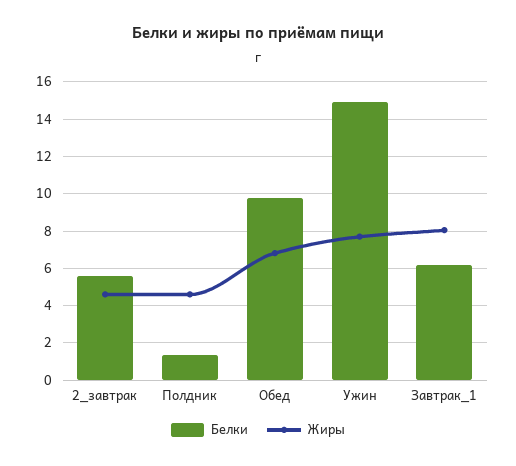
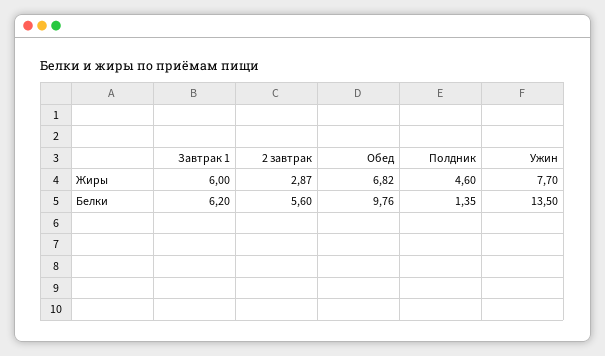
  {
    "Белки": {
      "2_завтрак": 5.6,
      "Полдник": 1.35,
      "Обед": 9.76,
-     "Ужин": 15,
+     "Ужин": 13.5,
      "Завтрак_1": 6.2
    },
    "Жиры": {
-     "2_завтрак": 4.5,
+     "2_завтрак": 2.87,
      "Полдник": 4.6,
      "Обед": 6.82,
      "Ужин": 7.7,
-     "Завтрак_1": 8
+     "Завтрак_1": 6
    }
  }

